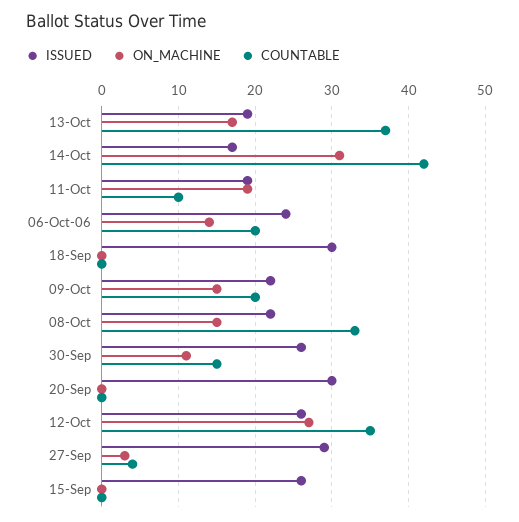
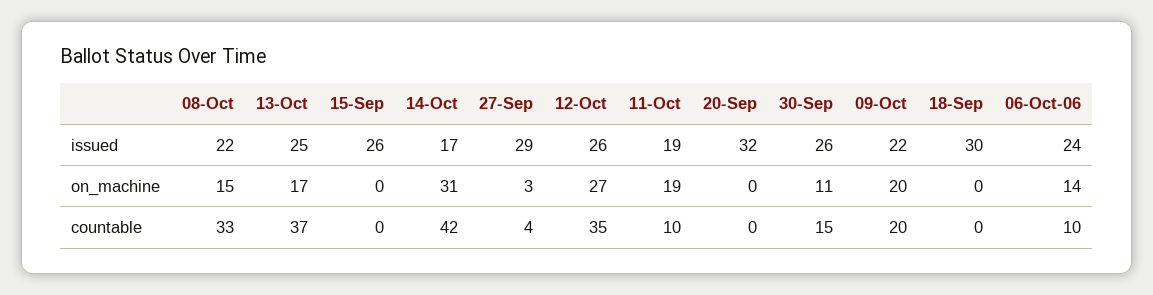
  {
    "ISSUED": {
-     "13-Oct": 19,
+     "13-Oct": 25,
      "14-Oct": 17,
      "11-Oct": 19,
      "06-Oct-06": 24,
      "18-Sep": 30,
      "09-Oct": 22,
      "08-Oct": 22,
      "30-Sep": 26,
-     "20-Sep": 30,
+     "20-Sep": 32,
      "12-Oct": 26,
      "27-Sep": 29,
      "15-Sep": 26
    },
    "ON_MACHINE": {
      "13-Oct": 17,
      "14-Oct": 31,
      "11-Oct": 19,
      "06-Oct-06": 14,
      "18-Sep": 0,
-     "09-Oct": 15,
+     "09-Oct": 20,
      "08-Oct": 15,
      "30-Sep": 11,
      "20-Sep": 0,
      "12-Oct": 27,
      "27-Sep": 3,
      "15-Sep": 0
    },
    "COUNTABLE": {
      "13-Oct": 37,
      "14-Oct": 42,
      "11-Oct": 10,
-     "06-Oct-06": 20,
+     "06-Oct-06": 10,
      "18-Sep": 0,
      "09-Oct": 20,
      "08-Oct": 33,
      "30-Sep": 15,
      "20-Sep": 0,
      "12-Oct": 35,
      "27-Sep": 4,
      "15-Sep": 0
    }
  }

